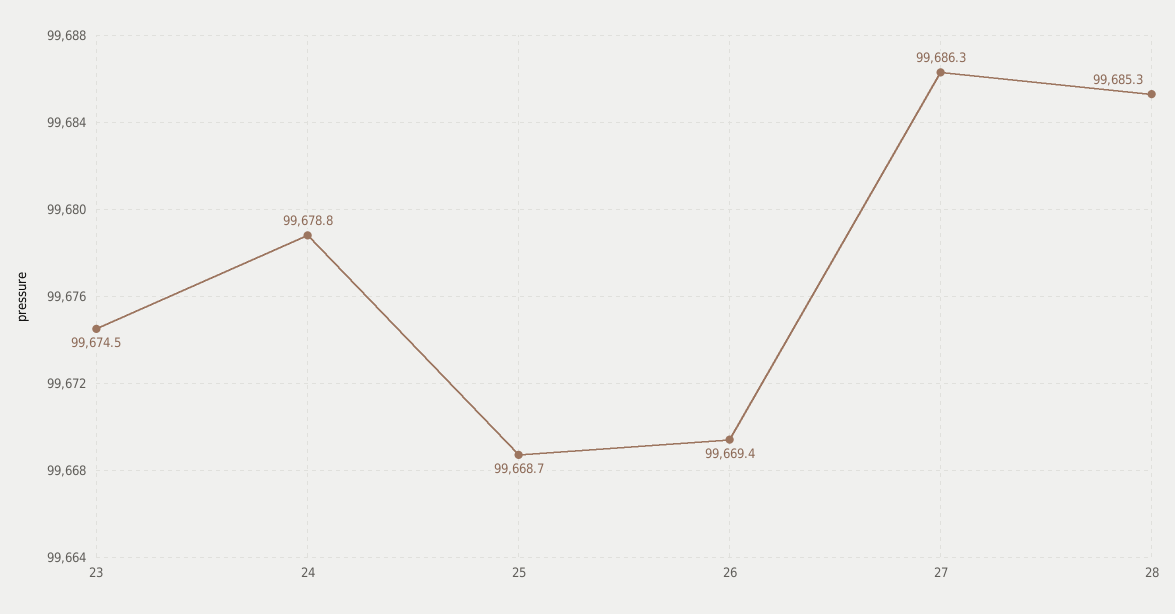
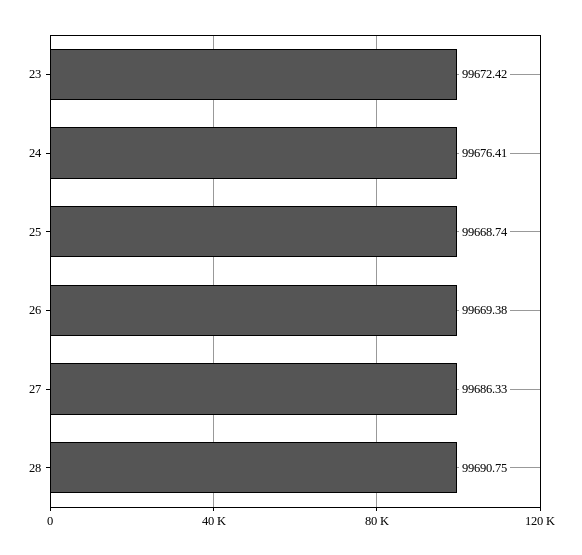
  {
-   "23": 99674.5,
+   "23": 99672.42,
-   "24": 99678.8,
+   "24": 99676.41,
    "25": 99668.74,
    "26": 99669.38,
    "27": 99686.33,
-   "28": 99685.3
+   "28": 99690.75
  }

